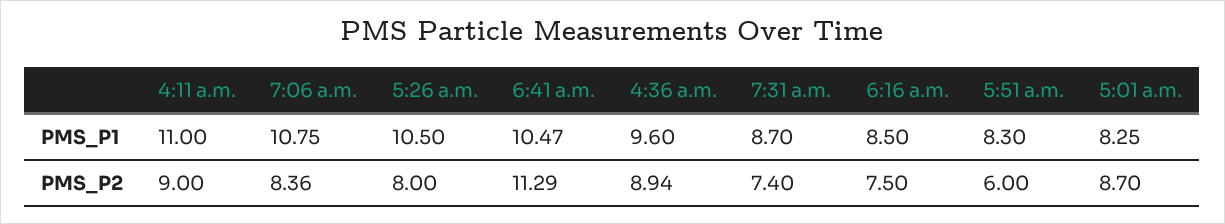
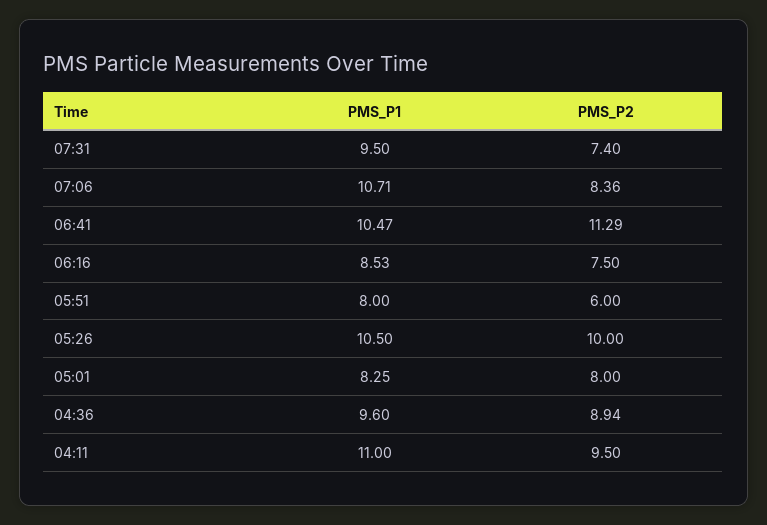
  {
    "4:11 a.m.": {
      "PMS_P1": 11,
-     "PMS_P2": 9
+     "PMS_P2": 9.5
    },
    "7:06 a.m.": {
-     "PMS_P1": 10.75,
+     "PMS_P1": 10.71,
      "PMS_P2": 8.36
    },
    "5:26 a.m.": {
      "PMS_P1": 10.5,
-     "PMS_P2": 8
+     "PMS_P2": 10
    },
    "6:41 a.m.": {
      "PMS_P1": 10.47,
      "PMS_P2": 11.29
    },
    "4:36 a.m.": {
      "PMS_P1": 9.6,
      "PMS_P2": 8.94
    },
    "7:31 a.m.": {
-     "PMS_P1": 8.7,
+     "PMS_P1": 9.5,
      "PMS_P2": 7.4
    },
    "6:16 a.m.": {
-     "PMS_P1": 8.5,
+     "PMS_P1": 8.53,
      "PMS_P2": 7.5
    },
    "5:51 a.m.": {
-     "PMS_P1": 8.3,
+     "PMS_P1": 8,
      "PMS_P2": 6
    },
    "5:01 a.m.": {
      "PMS_P1": 8.25,
-     "PMS_P2": 8.7
+     "PMS_P2": 8
    }
  }

